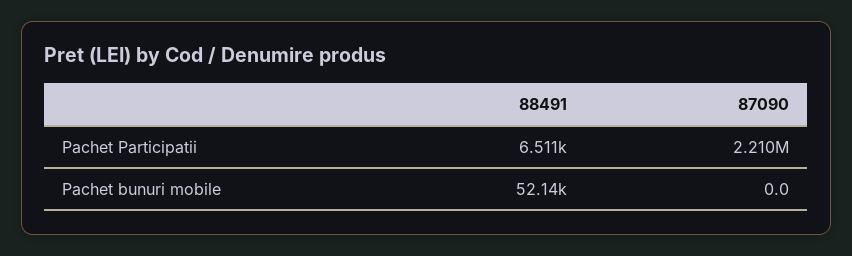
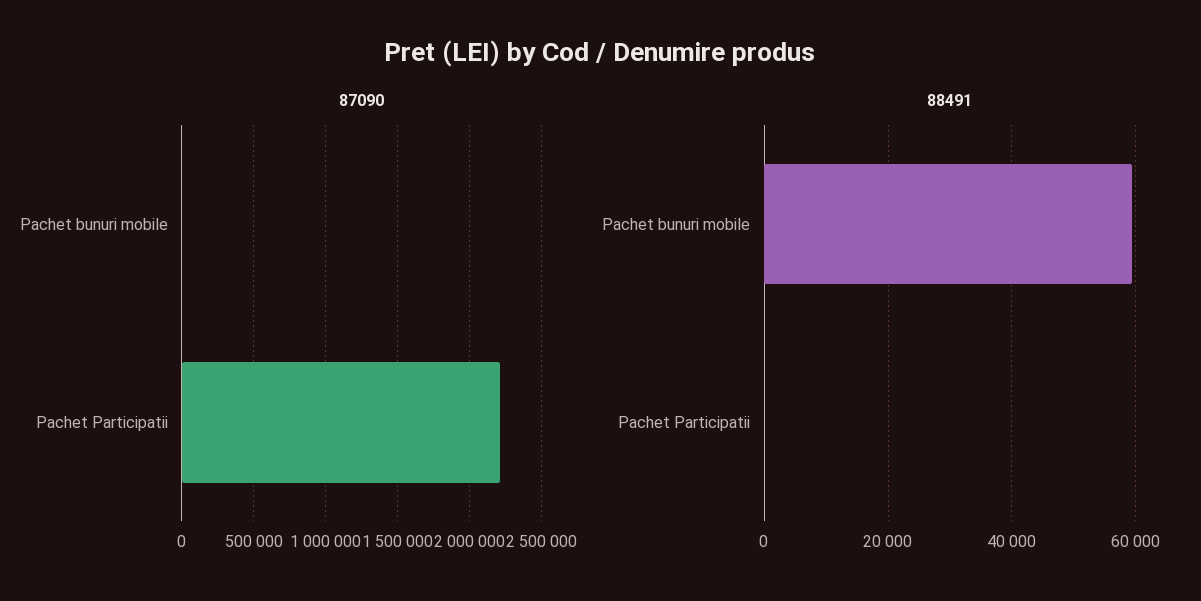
  {
    "88491": {
-     "Pachet Participatii": 6511,
+     "Pachet Participatii": 0,
-     "Pachet bunuri mobile": 52140
+     "Pachet bunuri mobile": 60000
    },
    "87090": {
      "Pachet Participatii": 2210000,
      "Pachet bunuri mobile": 0
    }
  }

